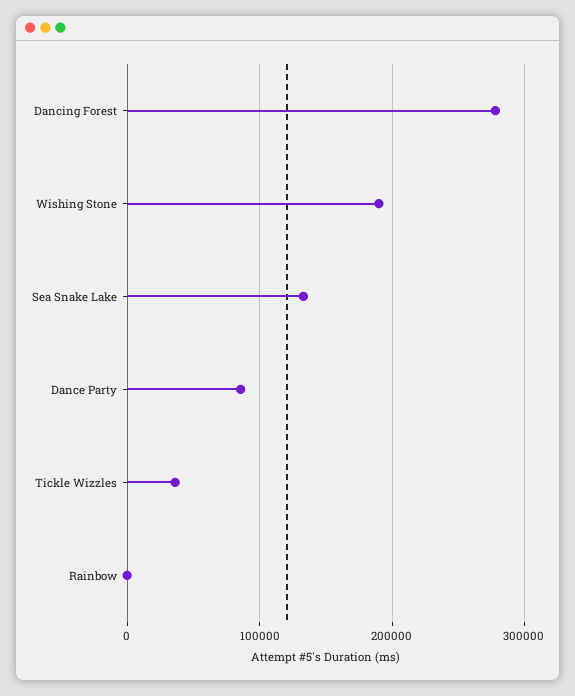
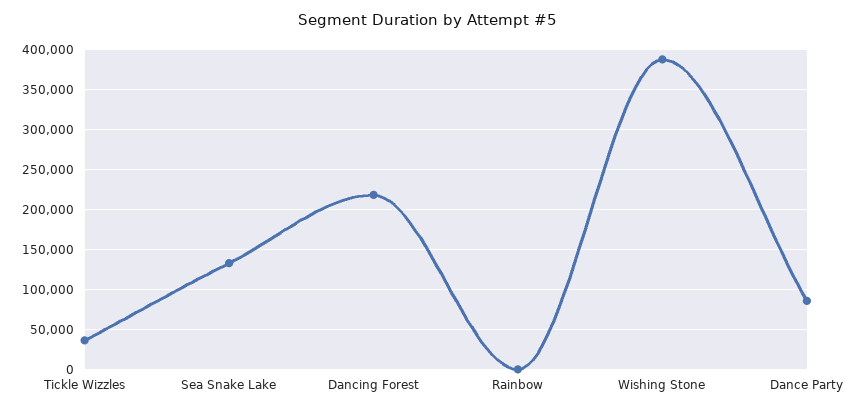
  {
-   "Dancing Forest": 280000,
+   "Dancing Forest": 220000,
-   "Wishing Stone": 190000,
+   "Wishing Stone": 390000,
    "Sea Snake Lake": 130000,
    "Dance Party": 90000,
    "Tickle Wizzles": 40000,
    "Rainbow": 0
  }

